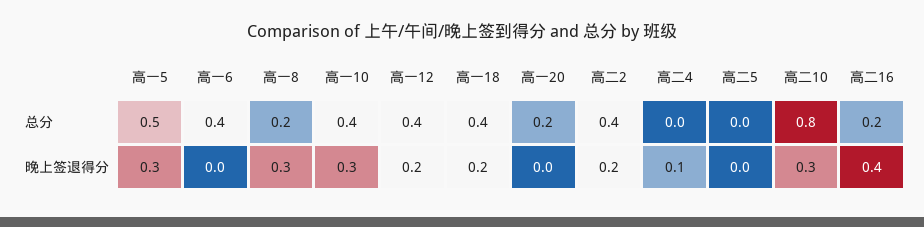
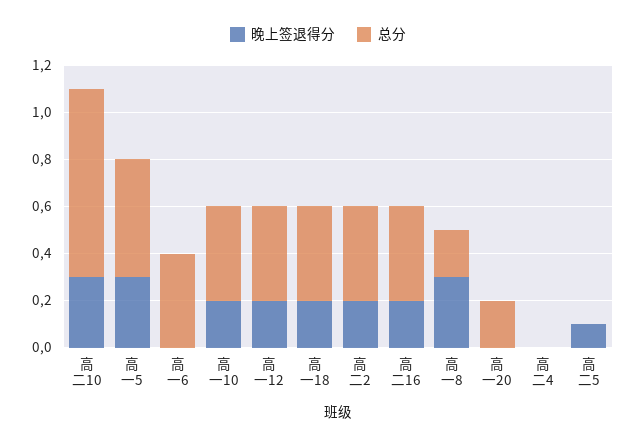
  {
    "总分": {
      "高一5": 0.5,
      "高一6": 0.4,
      "高一8": 0.2,
      "高一10": 0.4,
      "高一12": 0.4,
      "高一18": 0.4,
      "高一20": 0.2,
      "高二2": 0.4,
      "高二4": 0,
      "高二5": 0,
      "高二10": 0.8,
-     "高二16": 0.2
+     "高二16": 0.4
    },
    "晚上签退得分": {
      "高一5": 0.3,
      "高一6": 0,
      "高一8": 0.3,
-     "高一10": 0.3,
+     "高一10": 0.2,
      "高一12": 0.2,
      "高一18": 0.2,
      "高一20": 0,
      "高二2": 0.2,
-     "高二4": 0.1,
+     "高二4": 0,
-     "高二5": 0,
+     "高二5": 0.1,
      "高二10": 0.3,
-     "高二16": 0.4
+     "高二16": 0.2
    }
  }

